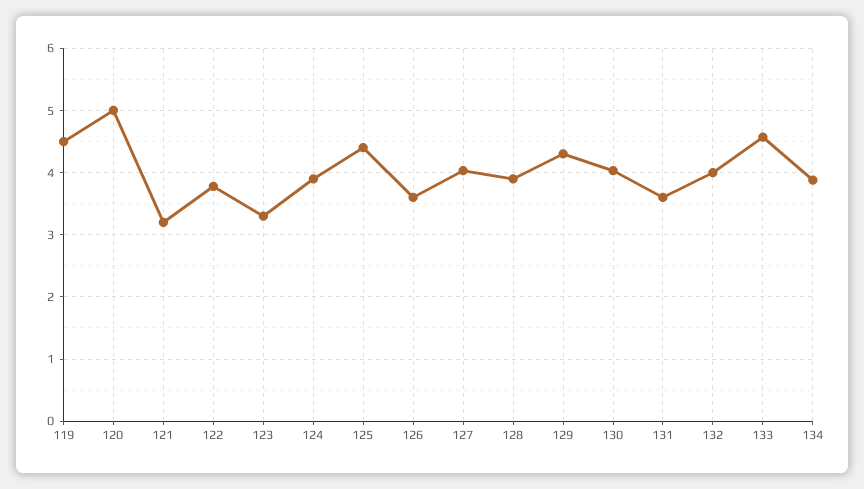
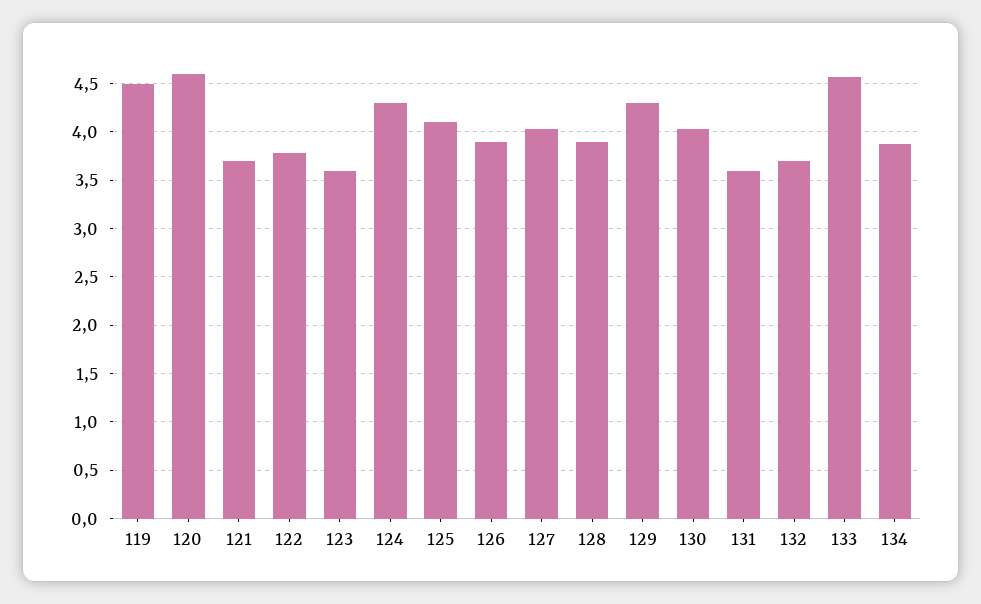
  {
    "119": 4.5,
-   "120": 5,
+   "120": 4.6,
-   "121": 3.2,
+   "121": 3.7,
    "122": 3.8,
-   "123": 3.3,
+   "123": 3.6,
-   "124": 3.9,
+   "124": 4.3,
-   "125": 4.4,
+   "125": 4.1,
-   "126": 3.6,
+   "126": 3.9,
    "127": 4,
    "128": 3.9,
    "129": 4.3,
    "130": 4,
    "131": 3.6,
-   "132": 4,
+   "132": 3.7,
    "133": 4.6,
    "134": 3.9
  }

